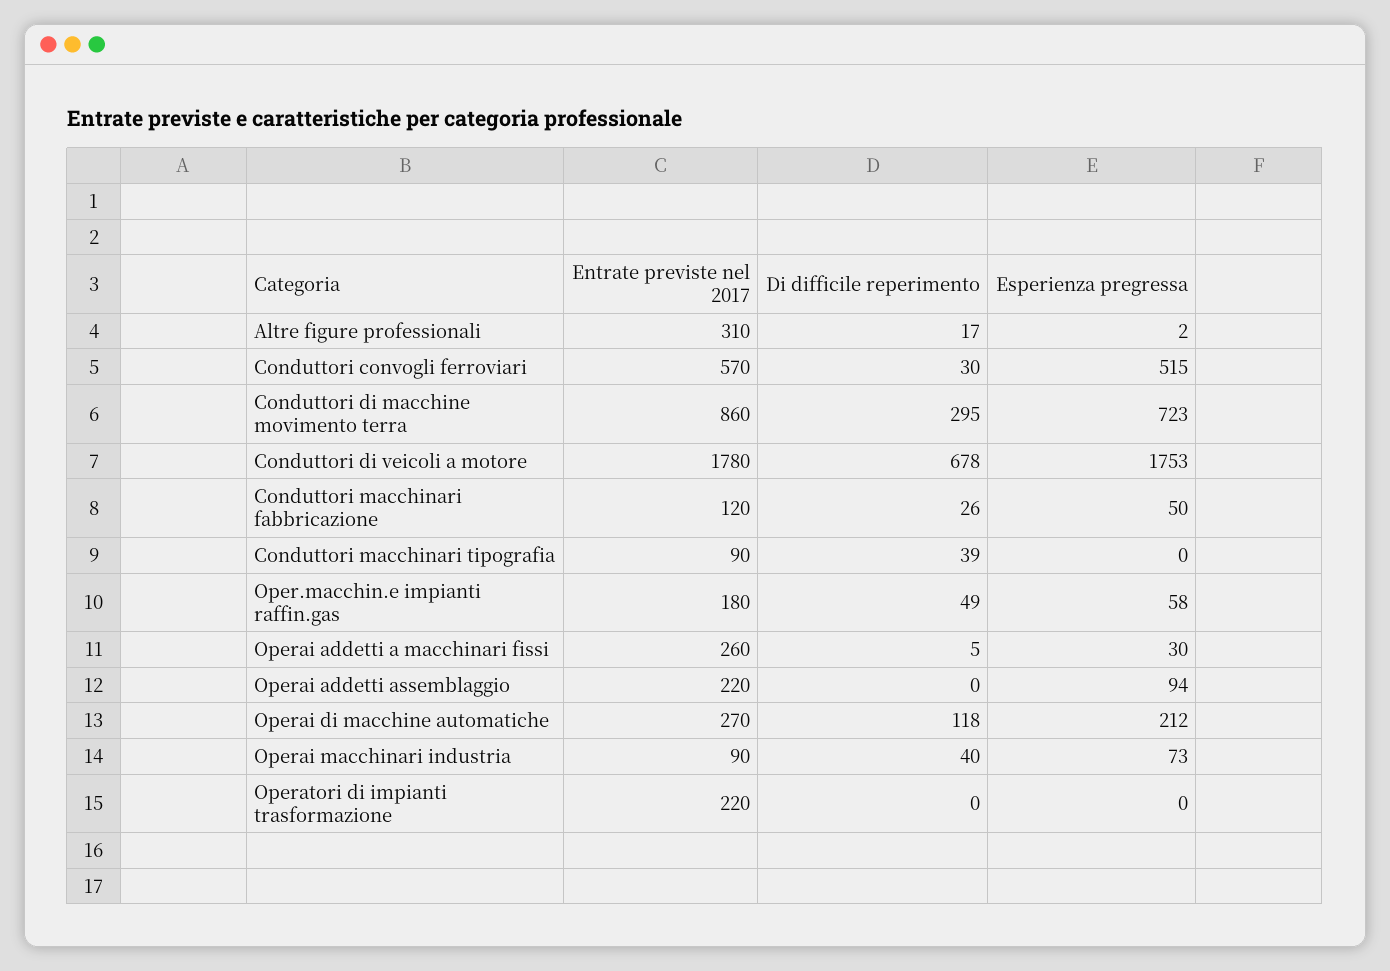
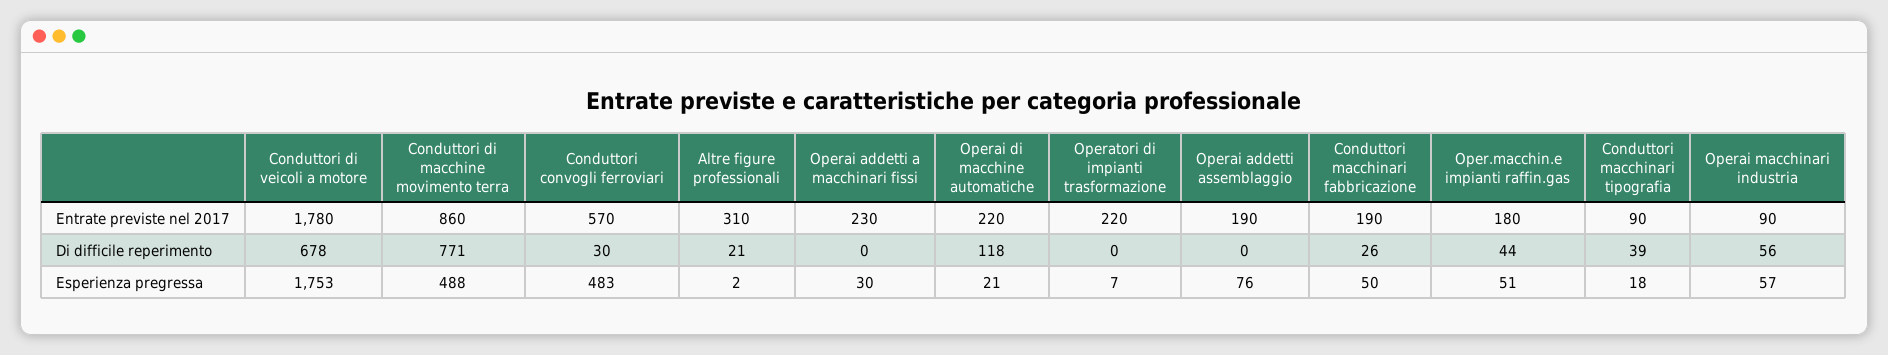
  {
    "Entrate previste nel 2017": {
      "Altre figure professionali": 310,
      "Conduttori convogli ferroviari": 570,
      "Conduttori di macchine movimento terra": 860,
      "Conduttori di veicoli a motore": 1780,
-     "Conduttori macchinari fabbricazione": 120,
+     "Conduttori macchinari fabbricazione": 190,
      "Conduttori macchinari tipografia": 90,
      "Oper.macchin.e impianti raffin.gas": 180,
-     "Operai addetti a macchinari fissi": 260,
+     "Operai addetti a macchinari fissi": 230,
-     "Operai addetti assemblaggio": 220,
+     "Operai addetti assemblaggio": 190,
-     "Operai di macchine automatiche": 270,
+     "Operai di macchine automatiche": 220,
      "Operai macchinari industria": 90,
      "Operatori di impianti trasformazione": 220
    },
    "Di difficile reperimento": {
-     "Altre figure professionali": 17,
+     "Altre figure professionali": 21,
      "Conduttori convogli ferroviari": 30,
-     "Conduttori di macchine movimento terra": 295,
+     "Conduttori di macchine movimento terra": 771,
      "Conduttori di veicoli a motore": 678,
      "Conduttori macchinari fabbricazione": 26,
      "Conduttori macchinari tipografia": 39,
-     "Oper.macchin.e impianti raffin.gas": 49,
+     "Oper.macchin.e impianti raffin.gas": 44,
-     "Operai addetti a macchinari fissi": 5,
+     "Operai addetti a macchinari fissi": 0,
      "Operai addetti assemblaggio": 0,
      "Operai di macchine automatiche": 118,
-     "Operai macchinari industria": 40,
+     "Operai macchinari industria": 56,
      "Operatori di impianti trasformazione": 0
    },
    "Esperienza pregressa": {
      "Altre figure professionali": 2,
-     "Conduttori convogli ferroviari": 515,
+     "Conduttori convogli ferroviari": 483,
-     "Conduttori di macchine movimento terra": 723,
+     "Conduttori di macchine movimento terra": 488,
      "Conduttori di veicoli a motore": 1753,
      "Conduttori macchinari fabbricazione": 50,
-     "Conduttori macchinari tipografia": 0,
+     "Conduttori macchinari tipografia": 18,
-     "Oper.macchin.e impianti raffin.gas": 58,
+     "Oper.macchin.e impianti raffin.gas": 51,
      "Operai addetti a macchinari fissi": 30,
-     "Operai addetti assemblaggio": 94,
+     "Operai addetti assemblaggio": 76,
-     "Operai di macchine automatiche": 212,
+     "Operai di macchine automatiche": 21,
-     "Operai macchinari industria": 73,
+     "Operai macchinari industria": 57,
-     "Operatori di impianti trasformazione": 0
+     "Operatori di impianti trasformazione": 7
    }
  }

